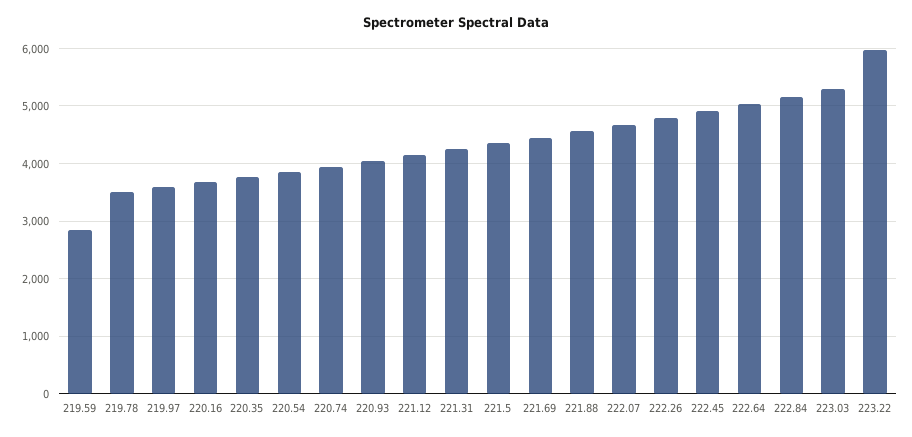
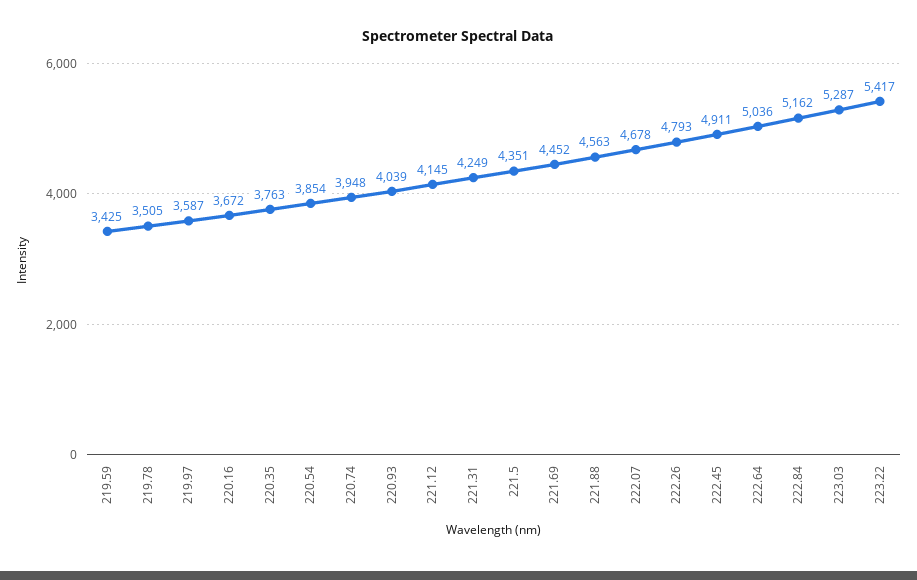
  {
-   "219.59": 2800,
+   "219.59": 3425,
    "219.78": 3505,
    "219.97": 3587,
    "220.16": 3672,
    "220.35": 3763,
    "220.54": 3854,
    "220.74": 3948,
    "220.93": 4039,
    "221.12": 4145,
    "221.31": 4249,
    "221.5": 4351,
    "221.69": 4452,
    "221.88": 4563,
    "222.07": 4678,
    "222.26": 4793,
    "222.45": 4911,
    "222.64": 5036,
    "222.84": 5162,
    "223.03": 5287,
-   "223.22": 6000
+   "223.22": 5417
  }

